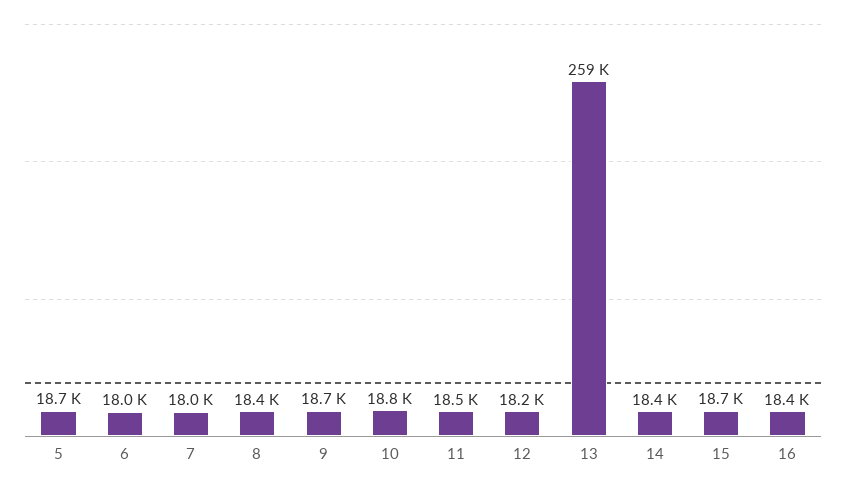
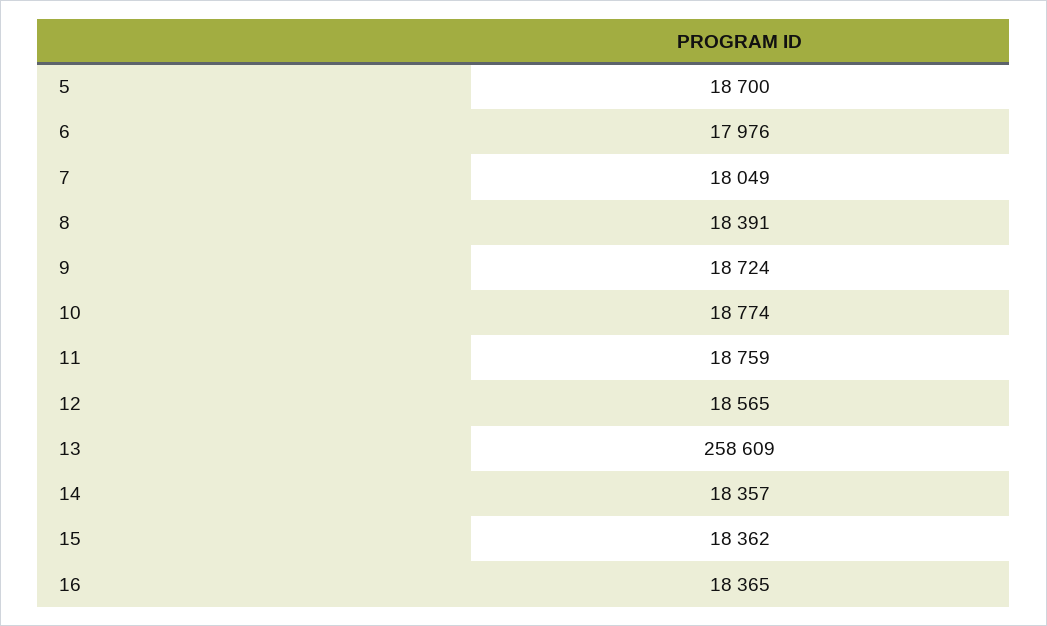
  {
    "5": 18700,
    "6": 17976,
    "7": 18049,
    "8": 18391,
    "9": 18724,
    "10": 18774,
-   "11": 18500,
+   "11": 18759,
-   "12": 18200,
+   "12": 18565,
    "13": 258609,
    "14": 18357,
-   "15": 18700,
+   "15": 18362,
    "16": 18365
  }

